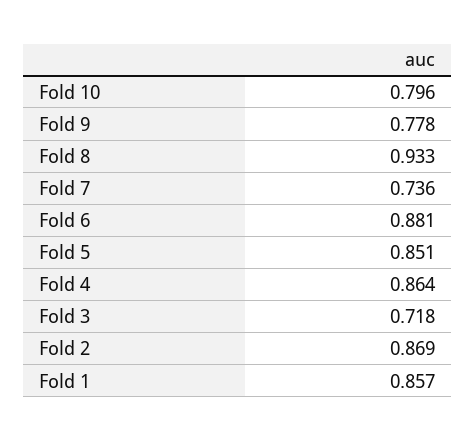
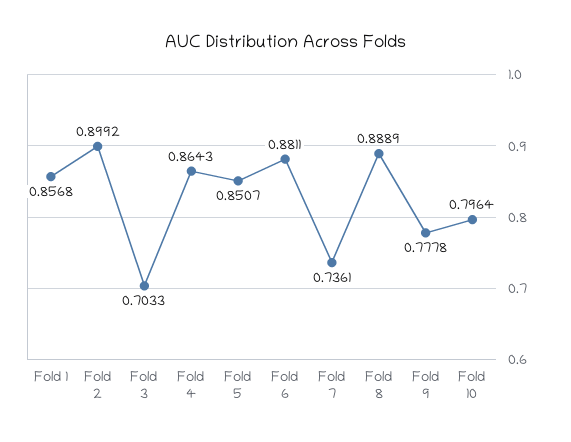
  {
    "Fold 10": 0.7964,
    "Fold 9": 0.7778,
-   "Fold 8": 0.933,
+   "Fold 8": 0.8889,
    "Fold 7": 0.7361,
    "Fold 6": 0.8811,
    "Fold 5": 0.8507,
    "Fold 4": 0.8643,
-   "Fold 3": 0.718,
+   "Fold 3": 0.7033,
-   "Fold 2": 0.869,
+   "Fold 2": 0.8992,
    "Fold 1": 0.8568
  }

